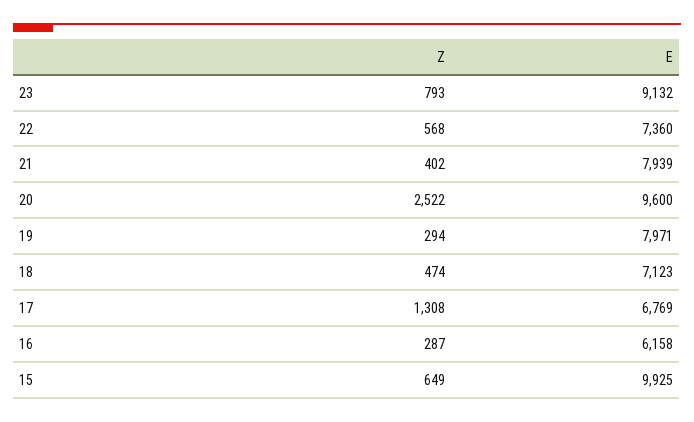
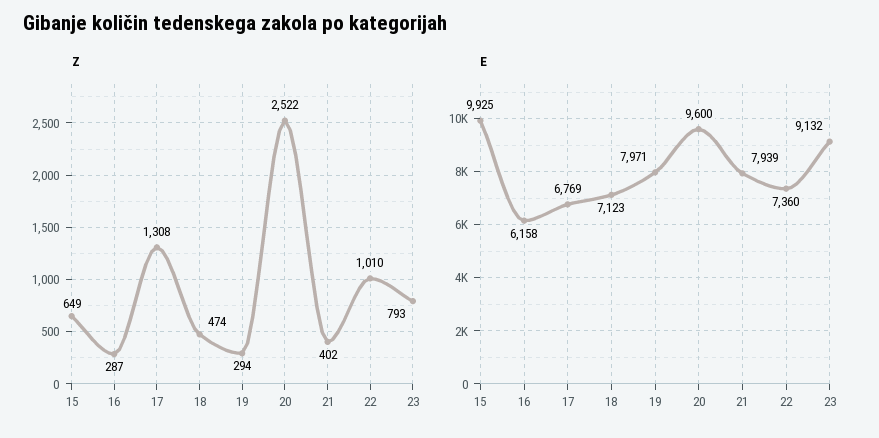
  {
    "Z": {
      "23": 793,
-     "22": 568,
+     "22": 1010,
      "21": 402,
      "20": 2522,
      "19": 294,
      "18": 474,
      "17": 1308,
      "16": 287,
      "15": 649
    },
    "E": {
      "23": 9132,
      "22": 7360,
      "21": 7939,
      "20": 9600,
      "19": 7971,
      "18": 7123,
      "17": 6769,
      "16": 6158,
      "15": 9925
    }
  }

